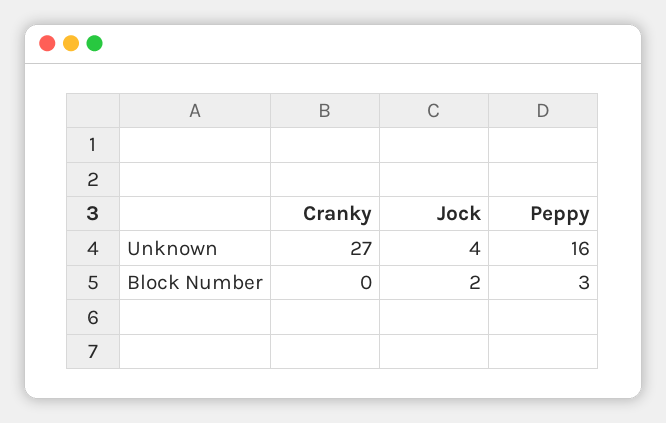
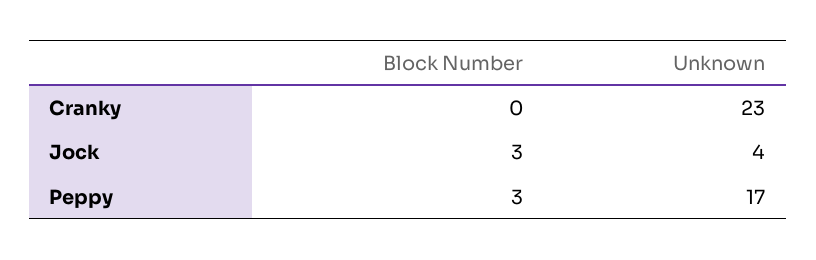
  {
    "Cranky": {
-     "Unknown": 27,
+     "Unknown": 23,
      "Block Number": 0
    },
    "Jock": {
      "Unknown": 4,
-     "Block Number": 2
+     "Block Number": 3
    },
    "Peppy": {
-     "Unknown": 16,
+     "Unknown": 17,
      "Block Number": 3
    }
  }

